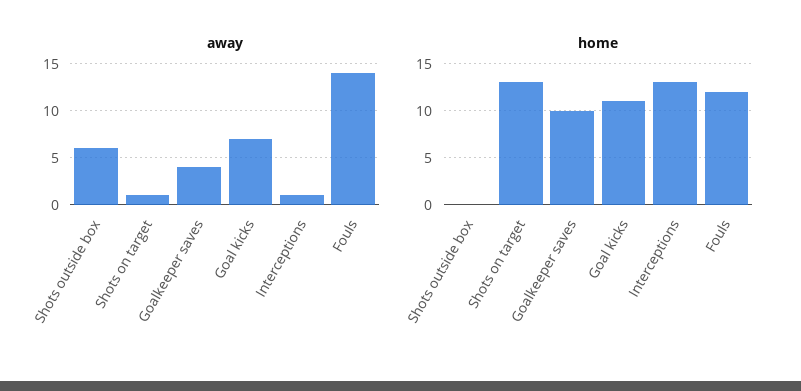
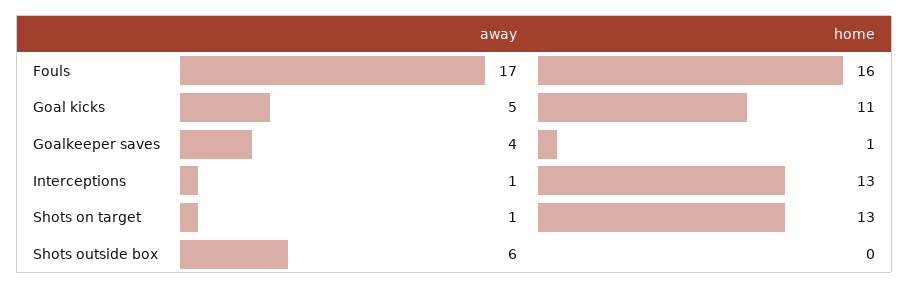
  {
    "away": {
      "Shots outside box": 6,
      "Shots on target": 1,
      "Goalkeeper saves": 4,
-     "Goal kicks": 7,
+     "Goal kicks": 5,
      "Interceptions": 1,
-     "Fouls": 14
+     "Fouls": 17
    },
    "home": {
      "Shots outside box": 0,
      "Shots on target": 13,
-     "Goalkeeper saves": 10,
+     "Goalkeeper saves": 1,
      "Goal kicks": 11,
      "Interceptions": 13,
-     "Fouls": 12
+     "Fouls": 16
    }
  }

